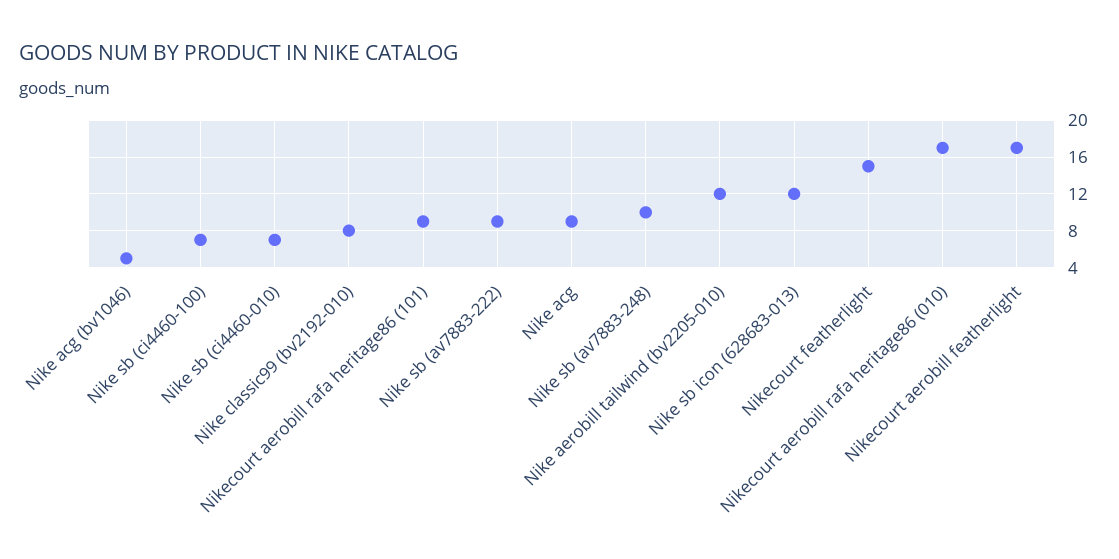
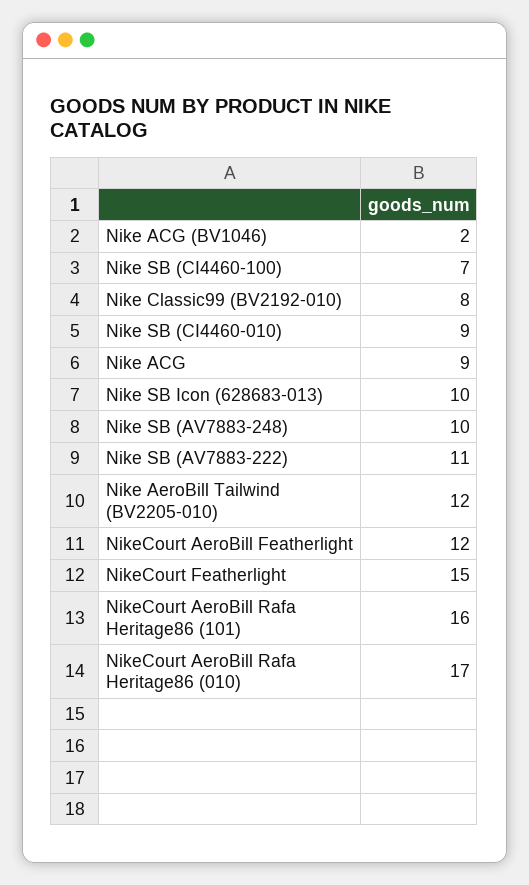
  {
-   "Nike acg (bv1046)": 5,
+   "Nike acg (bv1046)": 2,
    "Nike sb (ci4460-100)": 7,
-   "Nike sb (ci4460-010)": 7,
+   "Nike sb (ci4460-010)": 9,
    "Nike classic99 (bv2192-010)": 8,
-   "Nikecourt aerobill rafa heritage86 (101)": 9,
+   "Nikecourt aerobill rafa heritage86 (101)": 16,
-   "Nike sb (av7883-222)": 9,
+   "Nike sb (av7883-222)": 11,
    "Nike acg": 9,
    "Nike sb (av7883-248)": 10,
    "Nike aerobill tailwind (bv2205-010)": 12,
-   "Nike sb icon (628683-013)": 12,
+   "Nike sb icon (628683-013)": 10,
    "Nikecourt featherlight": 15,
    "Nikecourt aerobill rafa heritage86 (010)": 17,
-   "Nikecourt aerobill featherlight": 17
+   "Nikecourt aerobill featherlight": 12
  }

